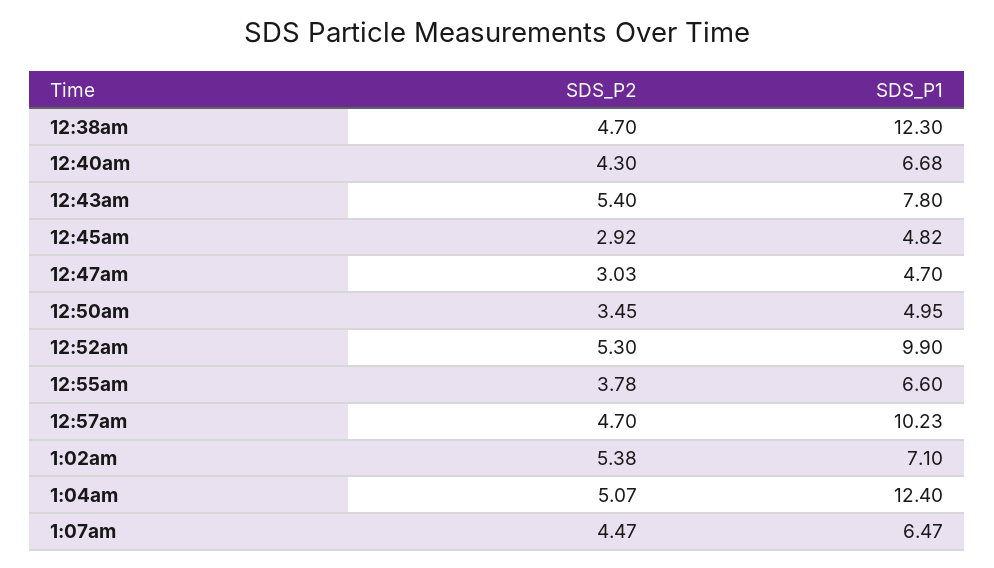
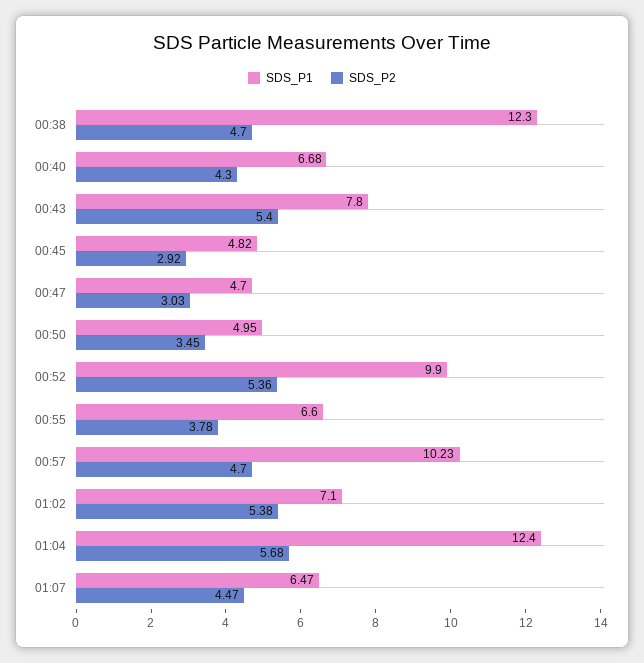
  {
    "SDS_P2": {
      "12:38am": 4.7,
      "12:40am": 4.3,
      "12:43am": 5.4,
      "12:45am": 2.92,
      "12:47am": 3.03,
      "12:50am": 3.45,
-     "12:52am": 5.3,
+     "12:52am": 5.36,
      "12:55am": 3.78,
      "12:57am": 4.7,
      "1:02am": 5.38,
-     "1:04am": 5.07,
+     "1:04am": 5.68,
      "1:07am": 4.47
    },
    "SDS_P1": {
      "12:38am": 12.3,
      "12:40am": 6.68,
      "12:43am": 7.8,
      "12:45am": 4.82,
      "12:47am": 4.7,
      "12:50am": 4.95,
      "12:52am": 9.9,
      "12:55am": 6.6,
      "12:57am": 10.23,
      "1:02am": 7.1,
      "1:04am": 12.4,
      "1:07am": 6.47
    }
  }

